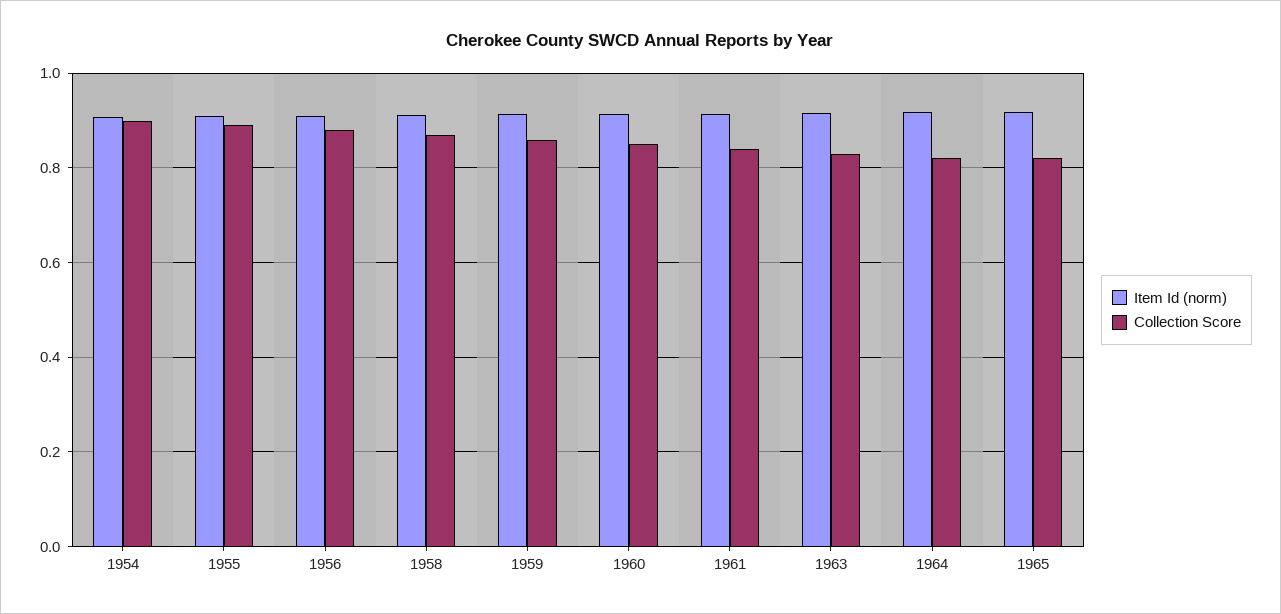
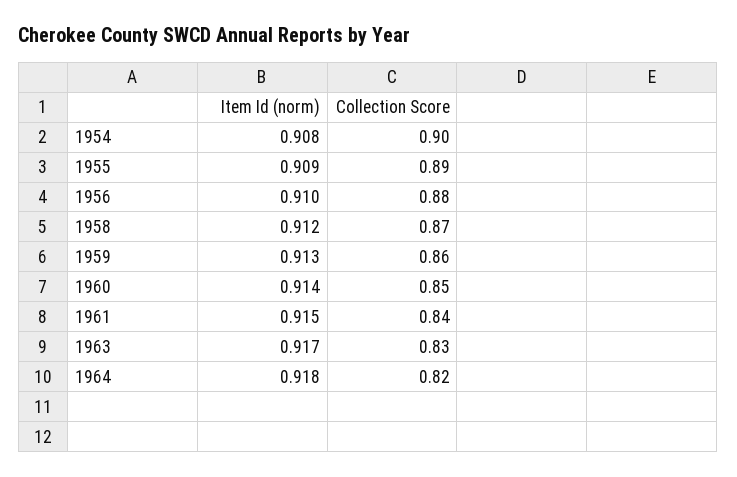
  {
    "Item Id (norm)": {
      "1954": 0.908,
      "1955": 0.909,
      "1956": 0.91,
      "1958": 0.912,
      "1959": 0.913,
      "1960": 0.914,
      "1961": 0.915,
      "1963": 0.917,
-     "1964": 0.918,
+     "1964": 0.918
-     "1965": 0.92
    },
    "Collection Score": {
      "1954": 0.9,
      "1955": 0.89,
      "1956": 0.88,
      "1958": 0.87,
      "1959": 0.86,
      "1960": 0.85,
      "1961": 0.84,
      "1963": 0.83,
-     "1964": 0.82,
+     "1964": 0.82
-     "1965": 0.82
    }
  }

